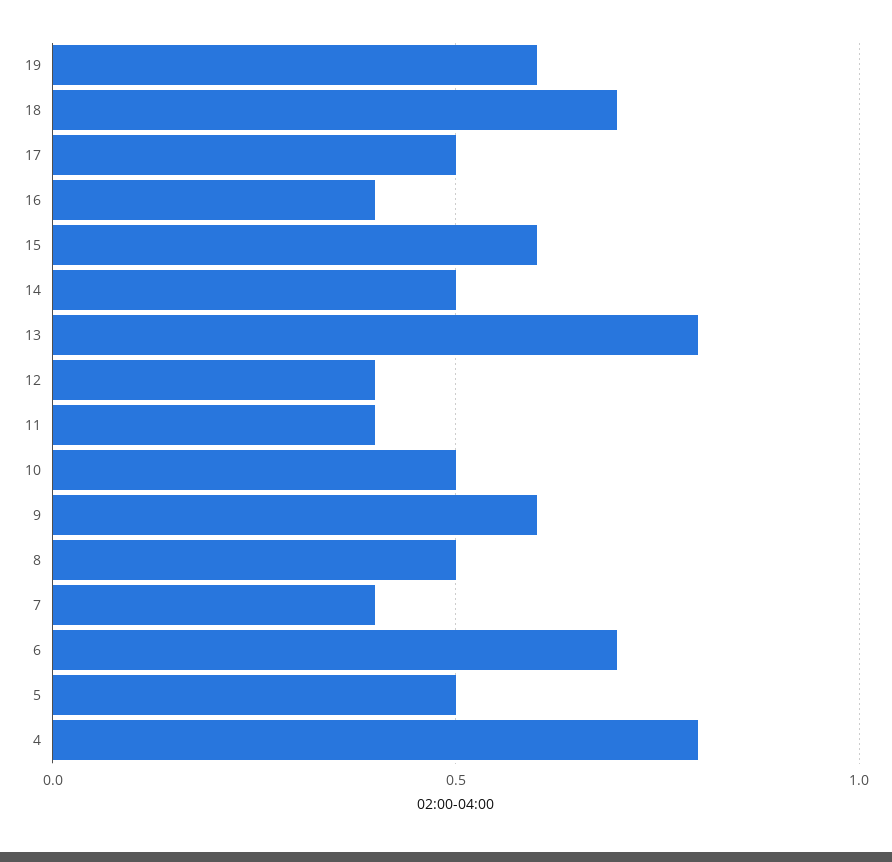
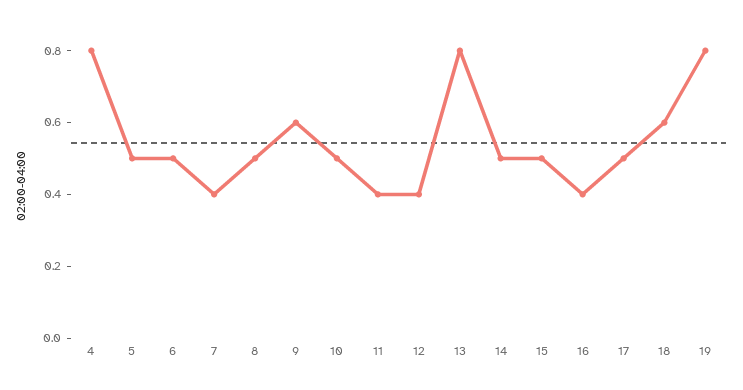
  {
-   "19": 0.6,
+   "19": 0.8,
-   "18": 0.7,
+   "18": 0.6,
    "17": 0.5,
    "16": 0.4,
-   "15": 0.6,
+   "15": 0.5,
    "14": 0.5,
    "13": 0.8,
    "12": 0.4,
    "11": 0.4,
    "10": 0.5,
    "9": 0.6,
    "8": 0.5,
    "7": 0.4,
-   "6": 0.7,
+   "6": 0.5,
    "5": 0.5,
    "4": 0.8
  }

